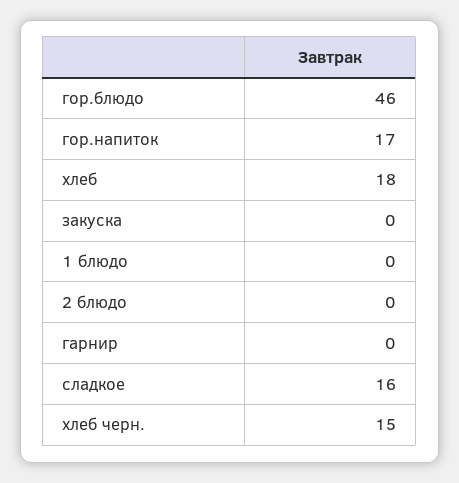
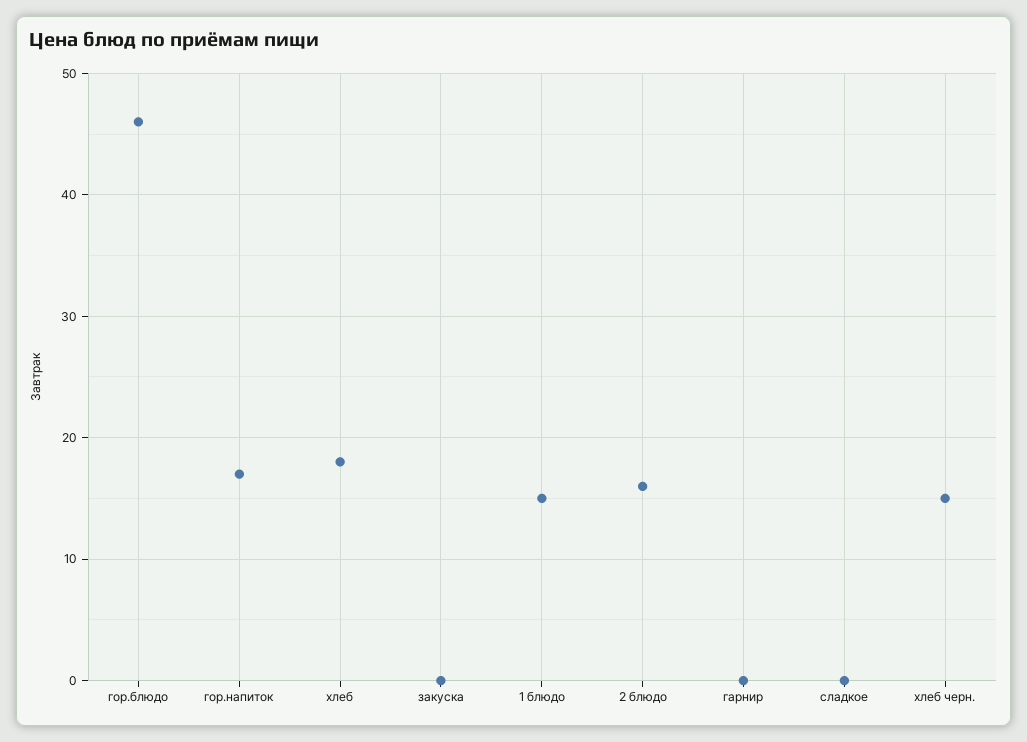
  {
    "гор.блюдо": 46,
    "гор.напиток": 17,
    "хлеб": 18,
    "закуска": 0,
-   "1 блюдо": 0,
+   "1 блюдо": 15,
-   "2 блюдо": 0,
+   "2 блюдо": 16,
    "гарнир": 0,
-   "сладкое": 16,
+   "сладкое": 0,
    "хлеб черн.": 15
  }

